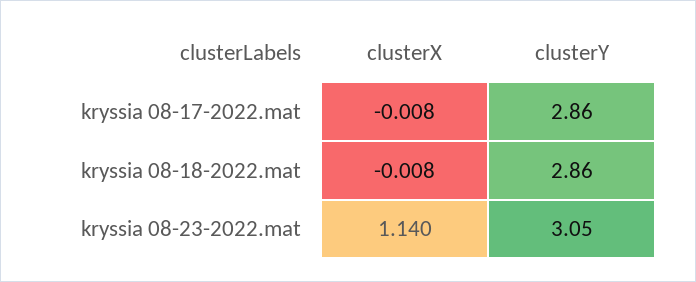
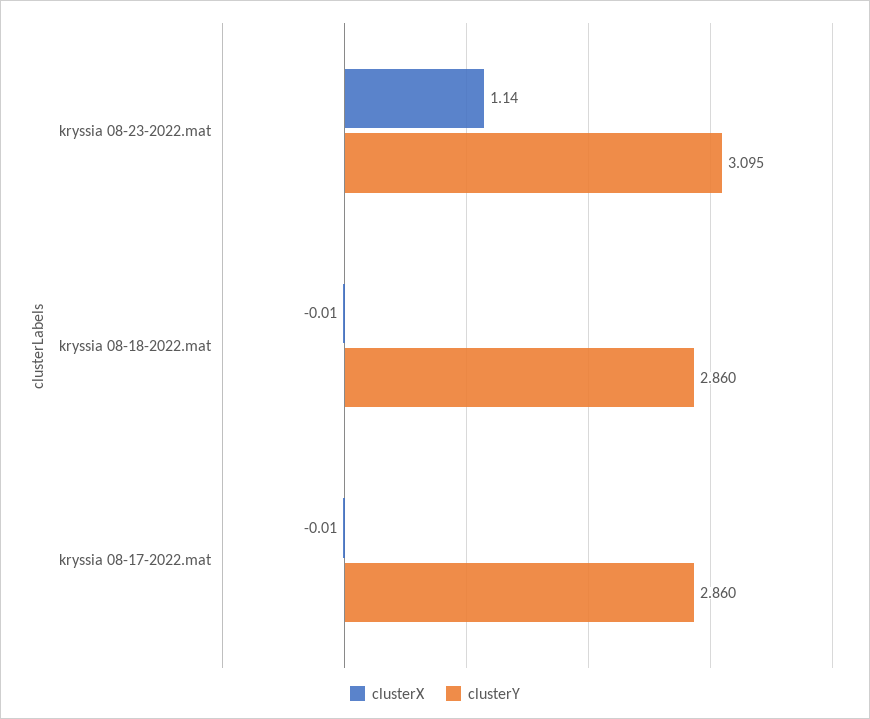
  {
    "clusterX": {
      "kryssia 08-17-2022.mat": -0.008,
      "kryssia 08-18-2022.mat": -0.008,
      "kryssia 08-23-2022.mat": 1.14
    },
    "clusterY": {
      "kryssia 08-17-2022.mat": 2.86,
      "kryssia 08-18-2022.mat": 2.86,
-     "kryssia 08-23-2022.mat": 3.05
+     "kryssia 08-23-2022.mat": 3.095
    }
  }

